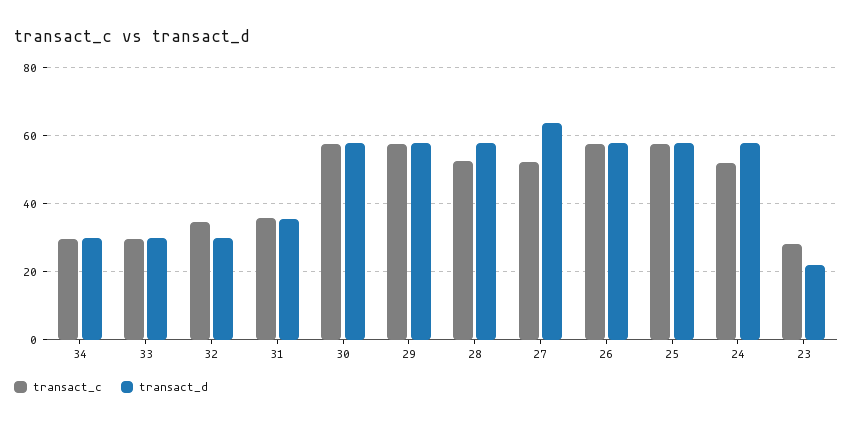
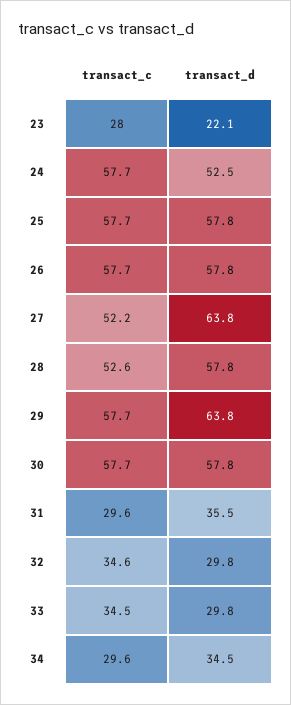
  {
    "transact_c": {
      "34": 29.6,
-     "33": 30,
+     "33": 34.5,
      "32": 34.6,
-     "31": 36,
+     "31": 29.6,
      "30": 57.7,
      "29": 57.7,
      "28": 52.6,
      "27": 52.2,
      "26": 57.7,
      "25": 57.7,
-     "24": 52,
+     "24": 57.7,
      "23": 28
    },
    "transact_d": {
-     "34": 30,
+     "34": 34.5,
      "33": 29.8,
      "32": 29.8,
      "31": 35.5,
      "30": 57.8,
-     "29": 58,
+     "29": 63.8,
      "28": 57.8,
      "27": 63.8,
      "26": 57.8,
      "25": 57.8,
-     "24": 58,
+     "24": 52.5,
      "23": 22.1
    }
  }

